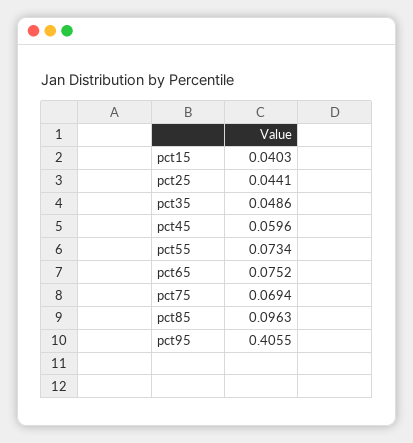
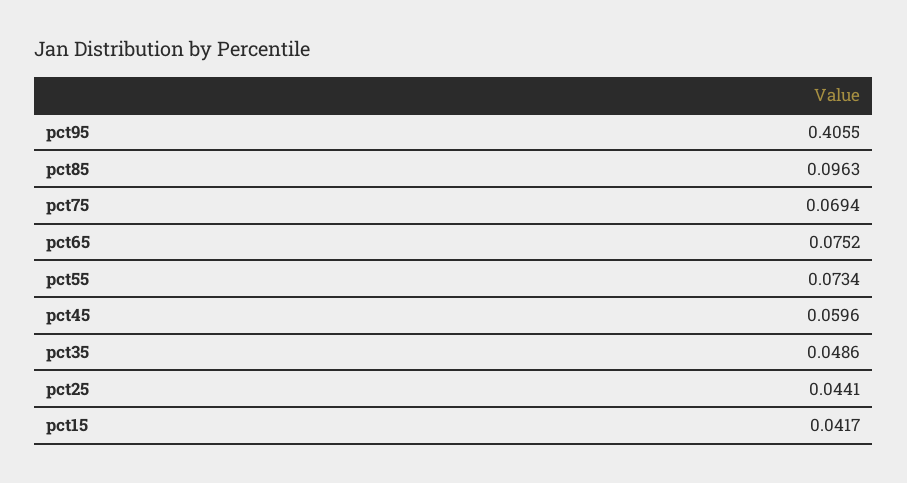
  {
-   "pct15": 0.0403,
+   "pct15": 0.0417,
    "pct25": 0.0441,
    "pct35": 0.0486,
    "pct45": 0.0596,
    "pct55": 0.0734,
    "pct65": 0.0752,
    "pct75": 0.0694,
    "pct85": 0.0963,
    "pct95": 0.4055
  }

